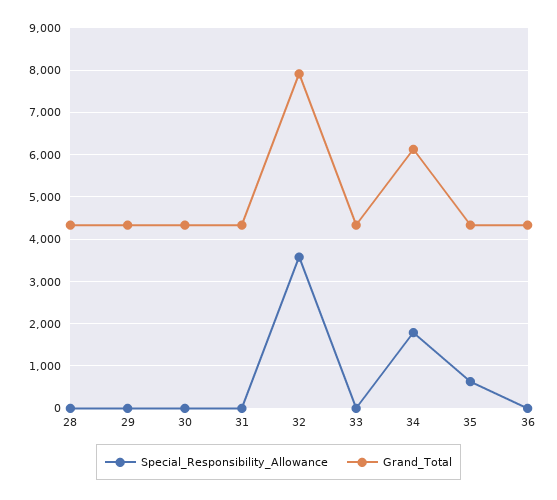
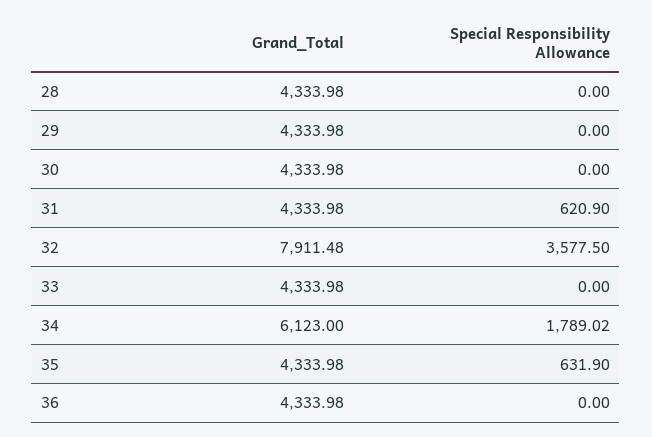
  {
    "Special_Responsibility_Allowance": {
      "28": 0,
      "29": 0,
      "30": 0,
-     "31": 0,
+     "31": 620.9,
      "32": 3577.5,
      "33": 0,
      "34": 1789.02,
      "35": 631.9,
      "36": 0
    },
    "Grand_Total": {
      "28": 4333.98,
      "29": 4333.98,
      "30": 4333.98,
      "31": 4333.98,
      "32": 7911.48,
      "33": 4333.98,
      "34": 6123,
      "35": 4333.98,
      "36": 4333.98
    }
  }

